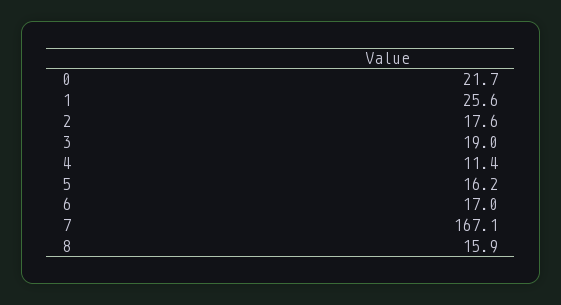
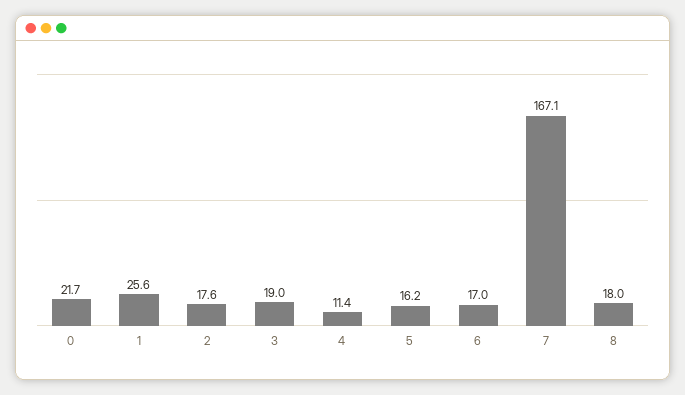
  {
    "0": 21.7,
    "1": 25.6,
    "2": 17.6,
    "3": 19,
    "4": 11.4,
    "5": 16.2,
    "6": 17,
    "7": 167.1,
-   "8": 15.9
+   "8": 18
  }

